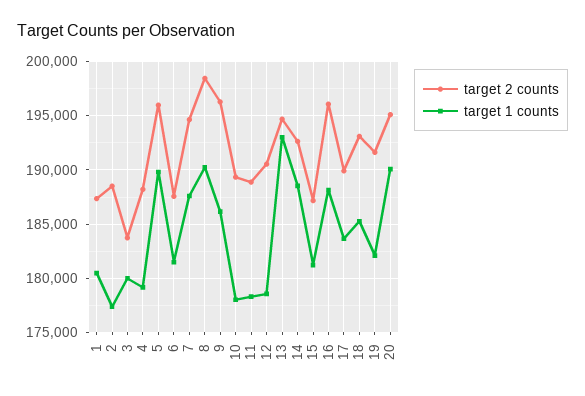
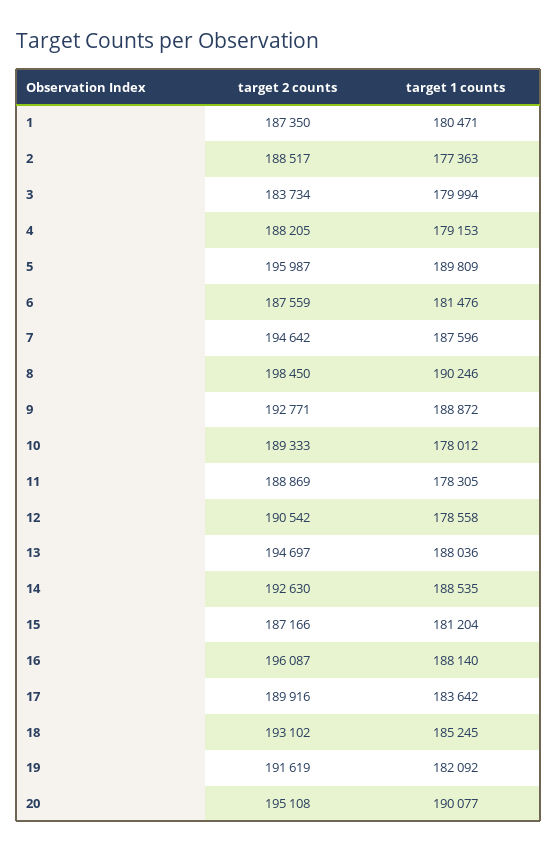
  {
    "target 2 counts": {
      "1": 187350,
      "2": 188517,
      "3": 183734,
      "4": 188205,
      "5": 195987,
      "6": 187559,
      "7": 194642,
      "8": 198450,
-     "9": 196000,
+     "9": 192771,
      "10": 189333,
      "11": 188869,
      "12": 190542,
      "13": 194697,
      "14": 192630,
      "15": 187166,
      "16": 196087,
      "17": 189916,
      "18": 193102,
      "19": 191619,
      "20": 195108
    },
    "target 1 counts": {
      "1": 180471,
      "2": 177363,
      "3": 179994,
      "4": 179153,
      "5": 189809,
      "6": 181476,
      "7": 187596,
      "8": 190246,
-     "9": 186000,
+     "9": 188872,
      "10": 178012,
      "11": 178305,
      "12": 178558,
-     "13": 193000,
+     "13": 188036,
      "14": 188535,
      "15": 181204,
      "16": 188140,
      "17": 183642,
      "18": 185245,
      "19": 182092,
      "20": 190077
    }
  }

